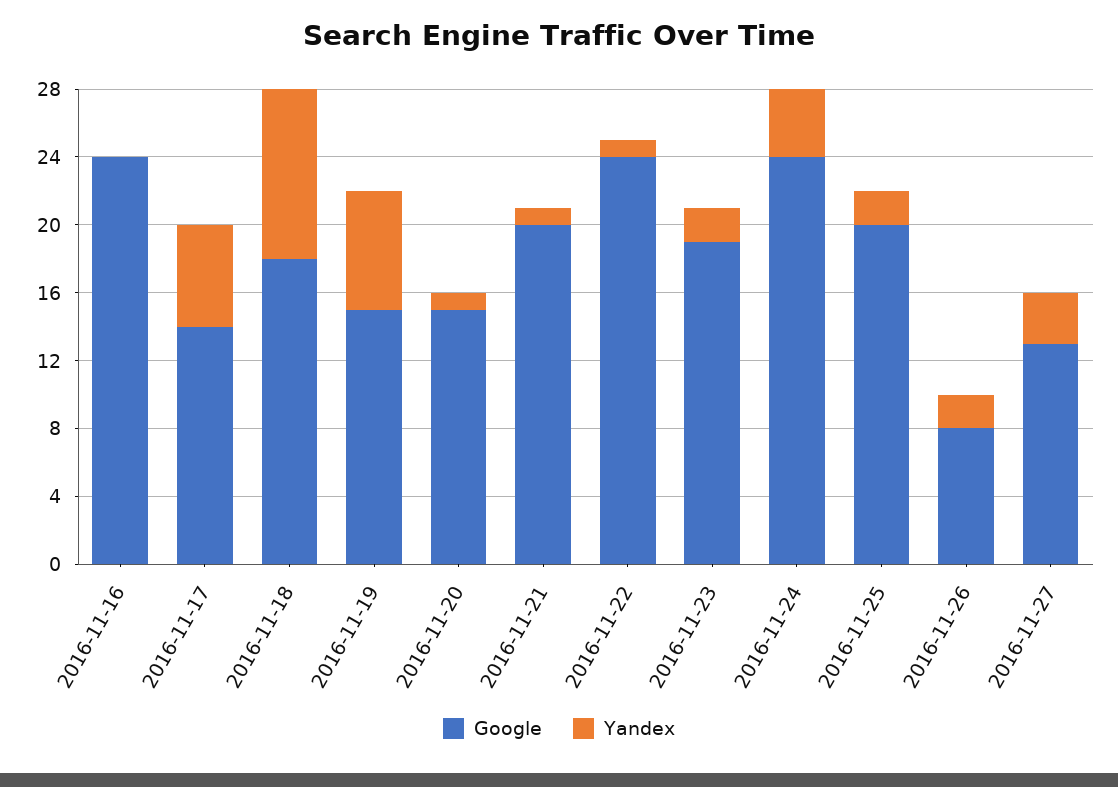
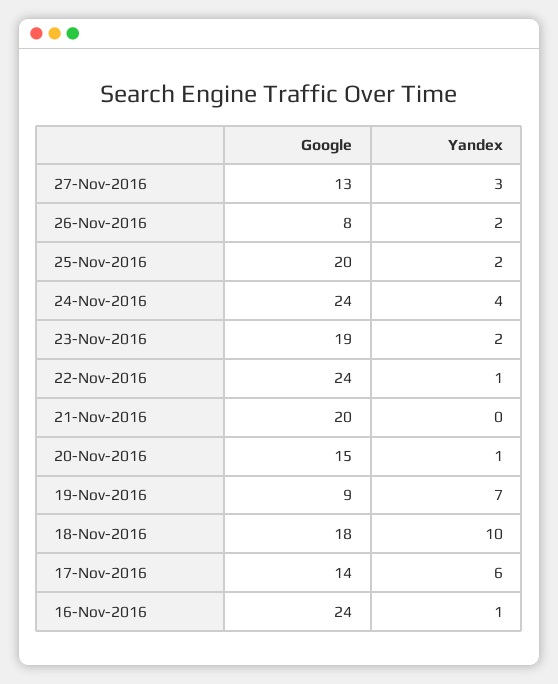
  {
    "Google": {
      "2016-11-16": 24,
      "2016-11-17": 14,
      "2016-11-18": 18,
-     "2016-11-19": 15,
+     "2016-11-19": 9,
      "2016-11-20": 15,
      "2016-11-21": 20,
      "2016-11-22": 24,
      "2016-11-23": 19,
      "2016-11-24": 24,
      "2016-11-25": 20,
      "2016-11-26": 8,
      "2016-11-27": 13
    },
    "Yandex": {
-     "2016-11-16": 0,
+     "2016-11-16": 1,
      "2016-11-17": 6,
      "2016-11-18": 10,
      "2016-11-19": 7,
      "2016-11-20": 1,
-     "2016-11-21": 1,
+     "2016-11-21": 0,
      "2016-11-22": 1,
      "2016-11-23": 2,
      "2016-11-24": 4,
      "2016-11-25": 2,
      "2016-11-26": 2,
      "2016-11-27": 3
    }
  }

